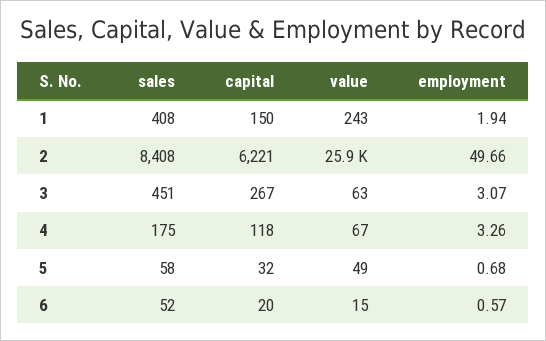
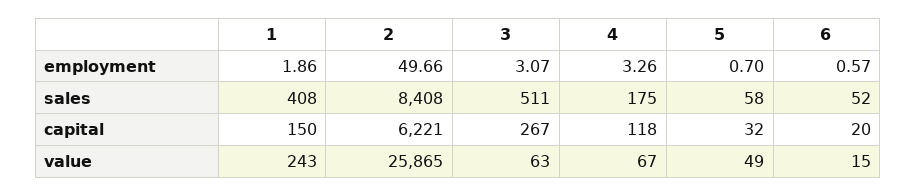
  {
    "sales": {
      "1": 408,
      "2": 8408,
-     "3": 451,
+     "3": 511,
      "4": 175,
      "5": 58,
      "6": 52
    },
    "capital": {
      "1": 150,
      "2": 6221,
      "3": 267,
      "4": 118,
      "5": 32,
      "6": 20
    },
    "value": {
      "1": 243,
      "2": 25865,
      "3": 63,
      "4": 67,
      "5": 49,
      "6": 15
    },
    "employment": {
-     "1": 1.94,
+     "1": 1.86,
      "2": 49.66,
      "3": 3.07,
      "4": 3.26,
-     "5": 0.68,
+     "5": 0.7,
      "6": 0.57
    }
  }

